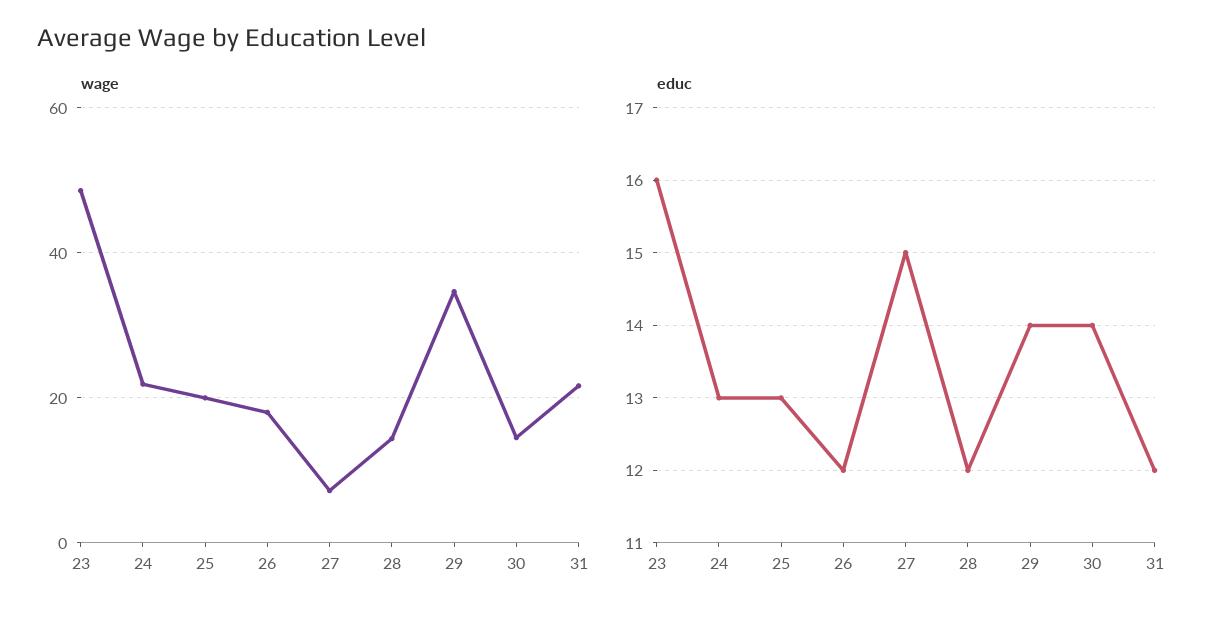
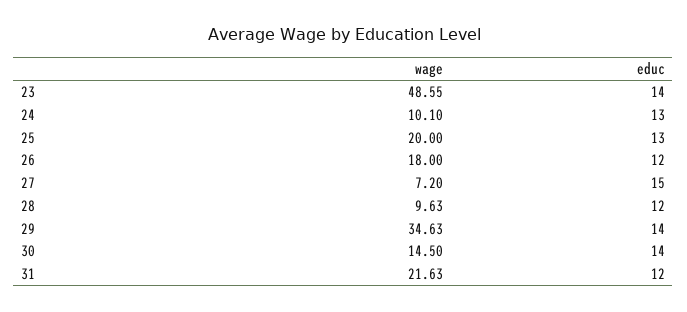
  {
    "wage": {
      "23": 48.55,
-     "24": 22,
+     "24": 10.1,
      "25": 20,
      "26": 18,
      "27": 7.2,
-     "28": 14,
+     "28": 9.63,
      "29": 34.63,
      "30": 14.5,
      "31": 21.63
    },
    "educ": {
-     "23": 16,
+     "23": 14,
      "24": 13,
      "25": 13,
      "26": 12,
      "27": 15,
      "28": 12,
      "29": 14,
      "30": 14,
      "31": 12
    }
  }

